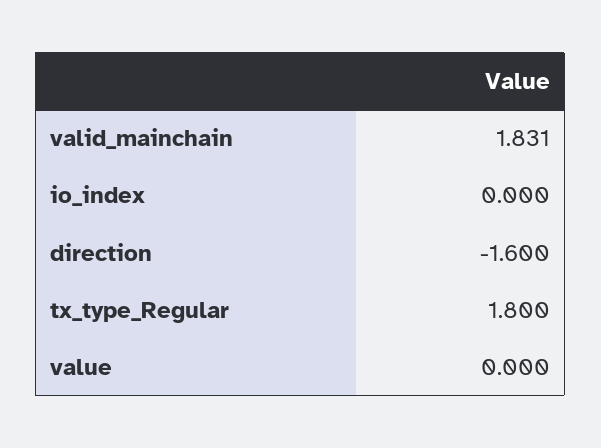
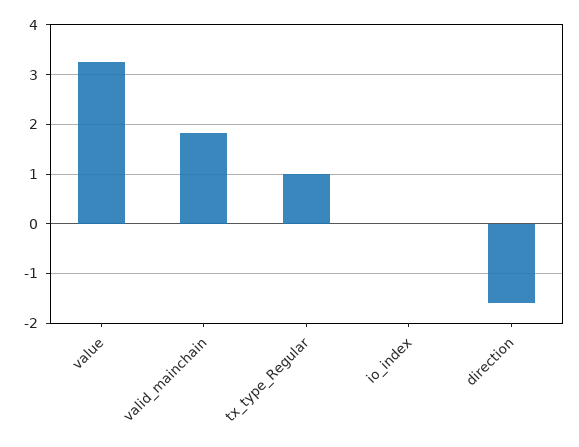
  {
    "valid_mainchain": 1.831,
    "io_index": 0,
    "direction": -1.6,
-   "tx_type_Regular": 1.8,
+   "tx_type_Regular": 1,
-   "value": 0
+   "value": 3.2
  }

